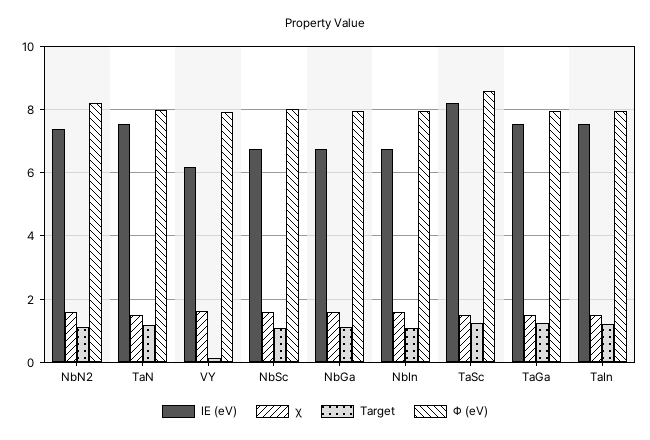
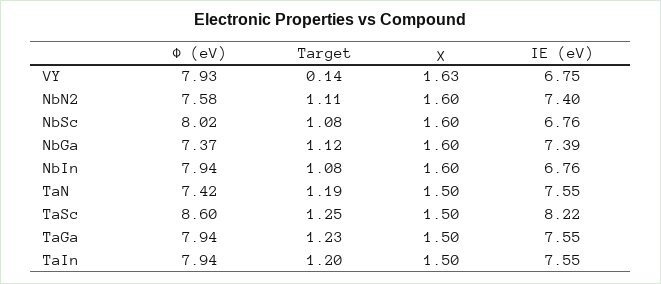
  {
    "IE (eV)": {
      "NbN2": 7.4,
      "TaN": 7.55,
-     "VY": 6.2,
+     "VY": 6.75,
      "NbSc": 6.76,
-     "NbGa": 6.8,
+     "NbGa": 7.39,
      "NbIn": 6.76,
      "TaSc": 8.22,
      "TaGa": 7.55,
      "TaIn": 7.55
    },
    "χ": {
      "NbN2": 1.6,
      "TaN": 1.5,
      "VY": 1.63,
      "NbSc": 1.6,
      "NbGa": 1.6,
      "NbIn": 1.6,
      "TaSc": 1.5,
      "TaGa": 1.5,
      "TaIn": 1.5
    },
    "Target": {
      "NbN2": 1.11,
      "TaN": 1.19,
      "VY": 0.14,
      "NbSc": 1.08,
      "NbGa": 1.12,
      "NbIn": 1.08,
      "TaSc": 1.25,
      "TaGa": 1.23,
      "TaIn": 1.2
    },
    "Φ (eV)": {
-     "NbN2": 8.2,
+     "NbN2": 7.58,
-     "TaN": 8,
+     "TaN": 7.42,
      "VY": 7.93,
      "NbSc": 8.02,
-     "NbGa": 8,
+     "NbGa": 7.37,
      "NbIn": 7.94,
      "TaSc": 8.6,
      "TaGa": 7.94,
      "TaIn": 7.94
    }
  }

